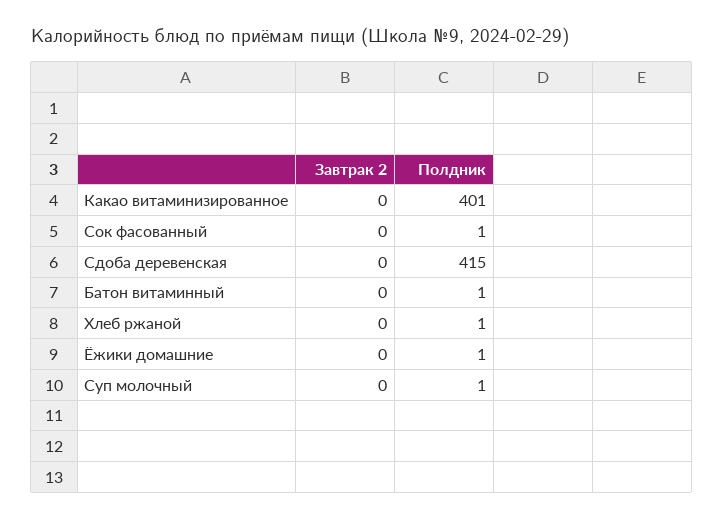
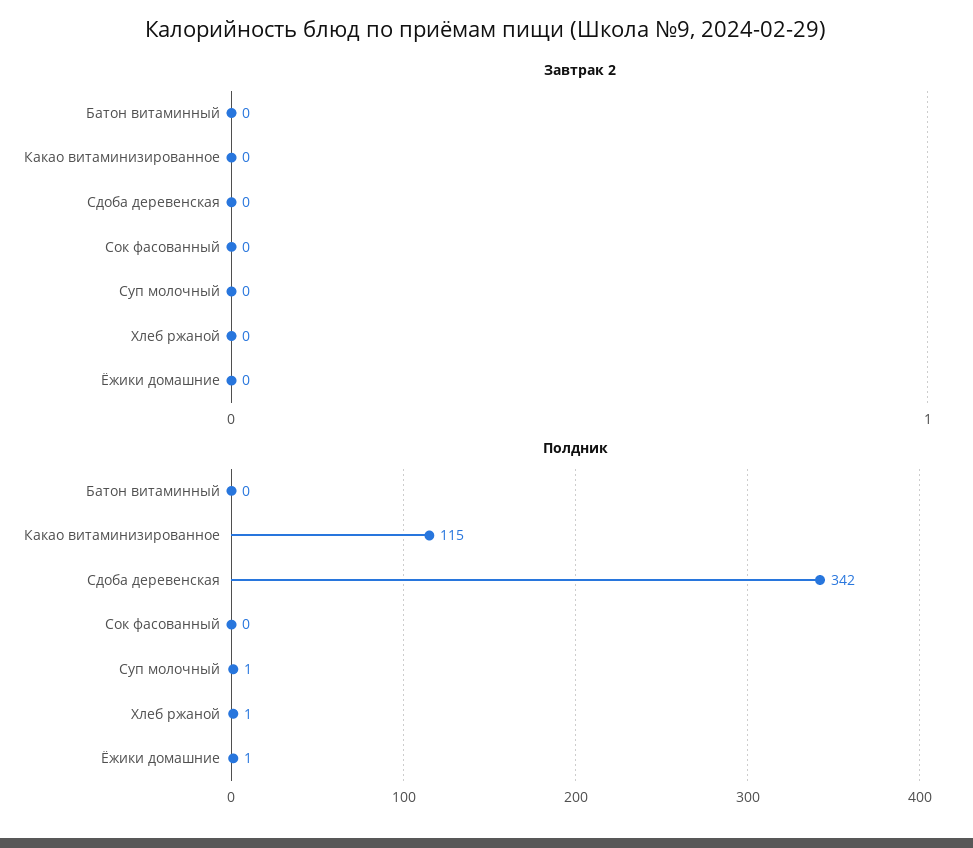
  {
    "Завтрак 2": {
      "Какао витаминизированное": 0,
      "Сок фасованный": 0,
      "Сдоба деревенская": 0,
      "Батон витаминный": 0,
      "Хлеб ржаной": 0,
      "Ёжики домашние": 0,
      "Суп молочный": 0
    },
    "Полдник": {
-     "Какао витаминизированное": 401,
+     "Какао витаминизированное": 115,
-     "Сок фасованный": 1,
+     "Сок фасованный": 0,
-     "Сдоба деревенская": 415,
+     "Сдоба деревенская": 342,
-     "Батон витаминный": 1,
+     "Батон витаминный": 0,
      "Хлеб ржаной": 1,
      "Ёжики домашние": 1,
      "Суп молочный": 1
    }
  }

